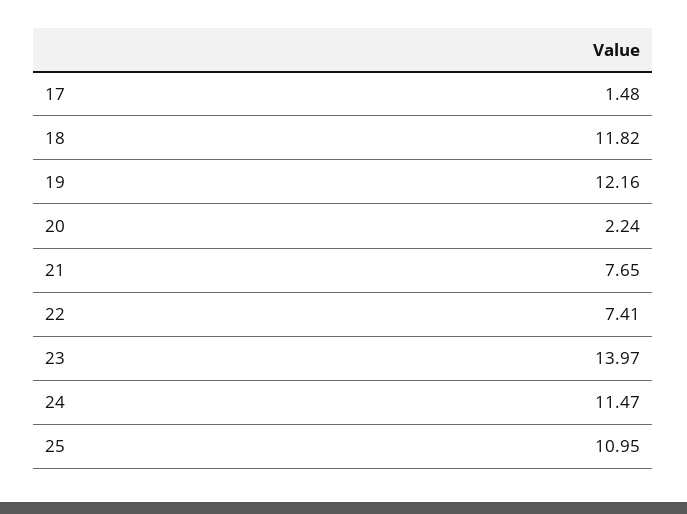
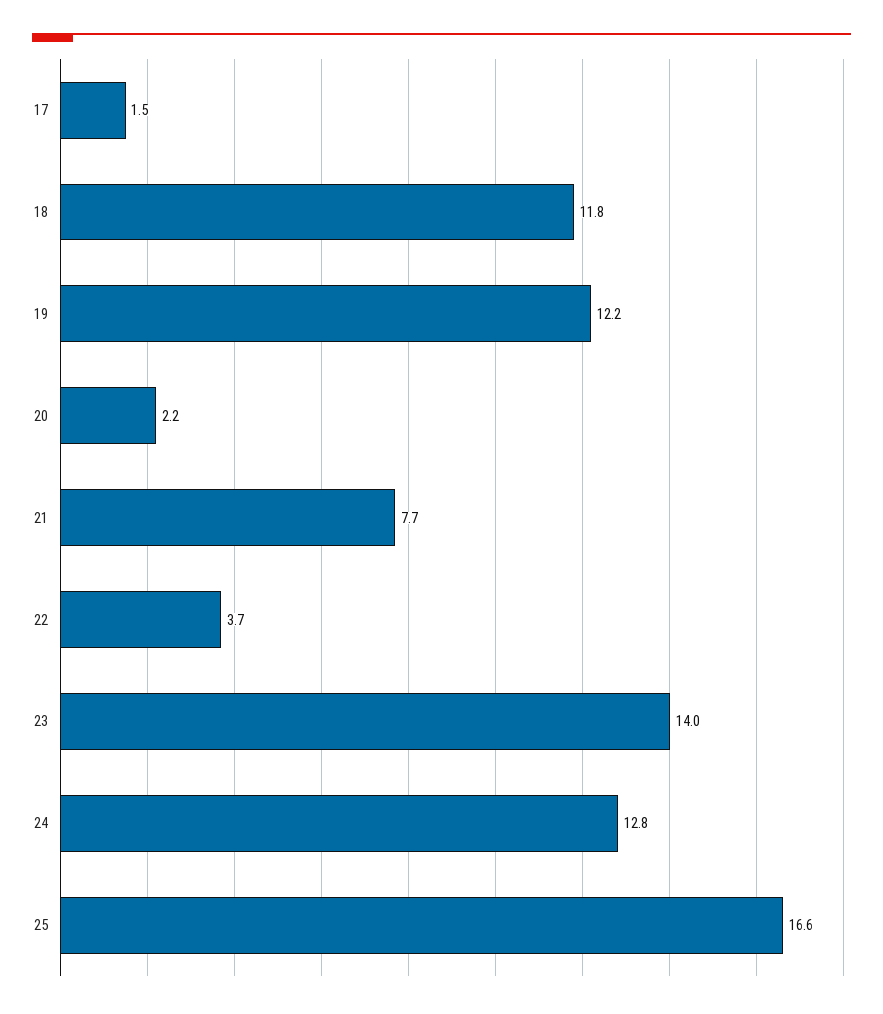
  {
    "17": 1.48,
    "18": 11.82,
    "19": 12.16,
    "20": 2.24,
    "21": 7.65,
-   "22": 7.41,
+   "22": 3.7,
    "23": 13.97,
-   "24": 11.47,
+   "24": 12.8,
-   "25": 10.95
+   "25": 16.6
  }

